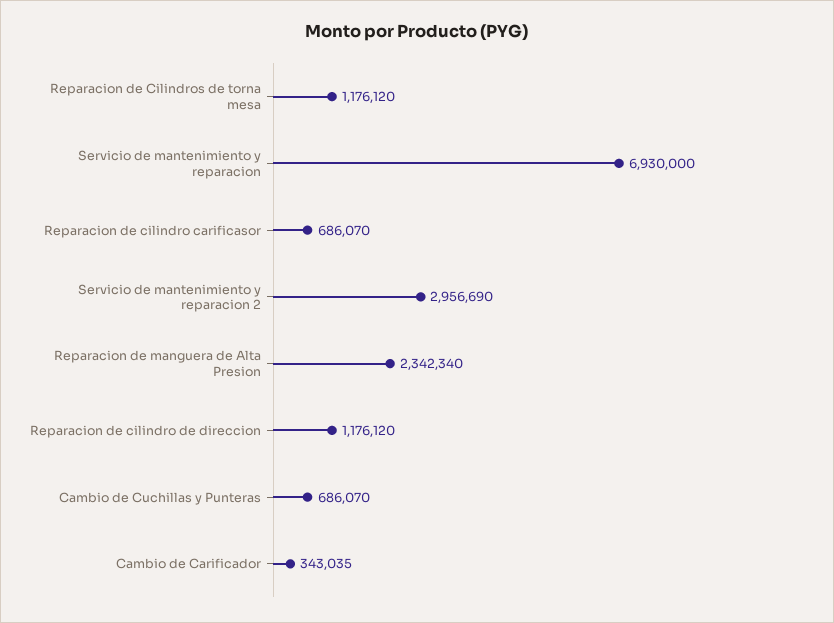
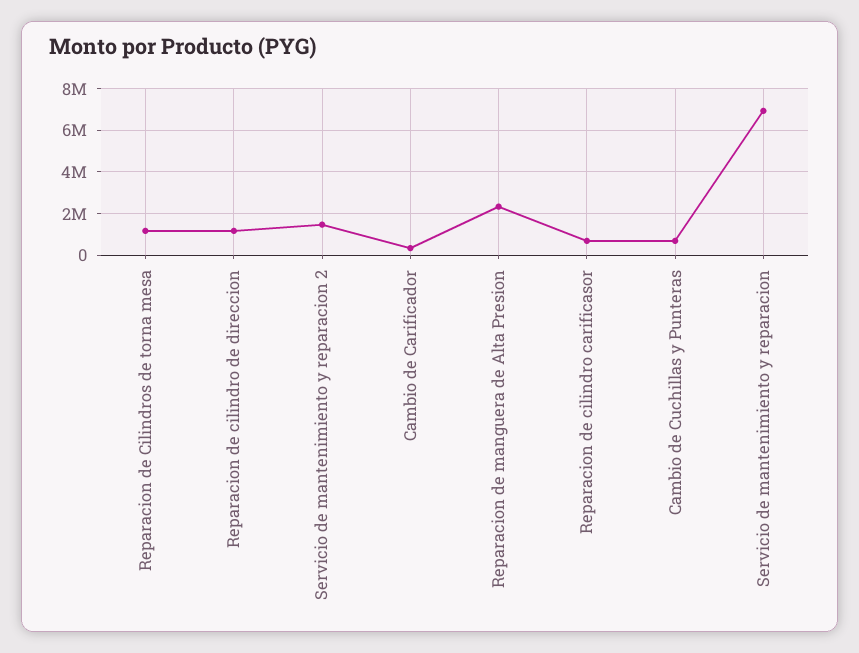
  {
    "Reparacion de Cilindros de torna mesa": 1176120,
    "Servicio de mantenimiento y reparacion": 6930000,
    "Reparacion de cilindro carificasor": 686070,
-   "Servicio de mantenimiento y reparacion 2": 2956690,
+   "Servicio de mantenimiento y reparacion 2": 1500000,
    "Reparacion de manguera de Alta Presion": 2342340,
    "Reparacion de cilindro de direccion": 1176120,
    "Cambio de Cuchillas y Punteras": 686070,
    "Cambio de Carificador": 343035
  }

